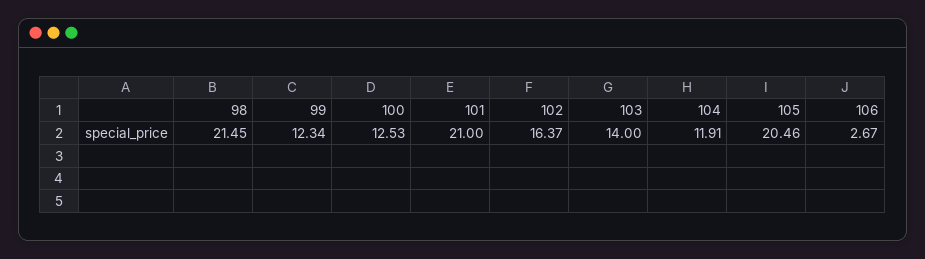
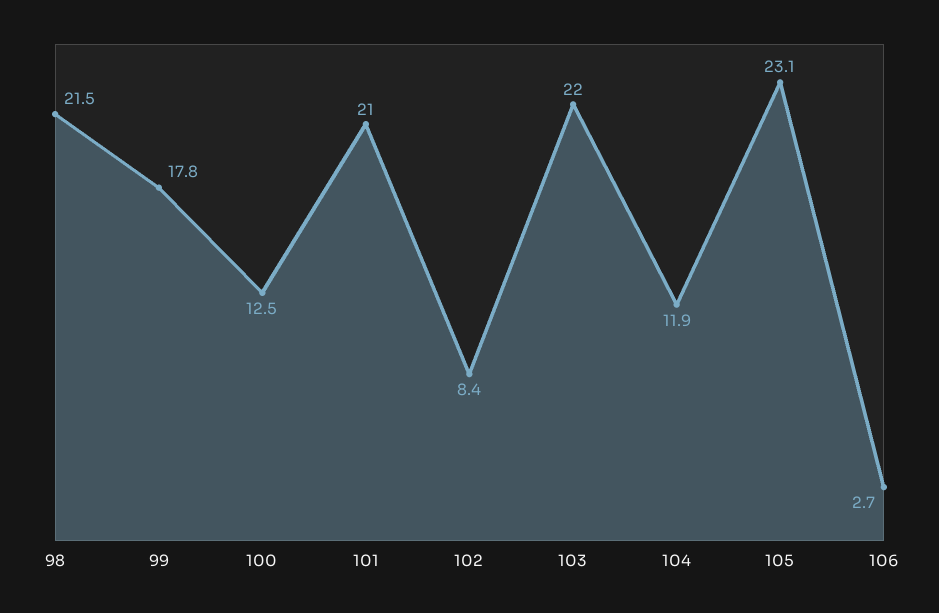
  {
    "98": 21.45,
-   "99": 12.34,
+   "99": 17.8,
    "100": 12.53,
    "101": 21,
-   "102": 16.37,
+   "102": 8.4,
-   "103": 14,
+   "103": 22,
    "104": 11.91,
-   "105": 20.46,
+   "105": 23.1,
    "106": 2.67
  }

